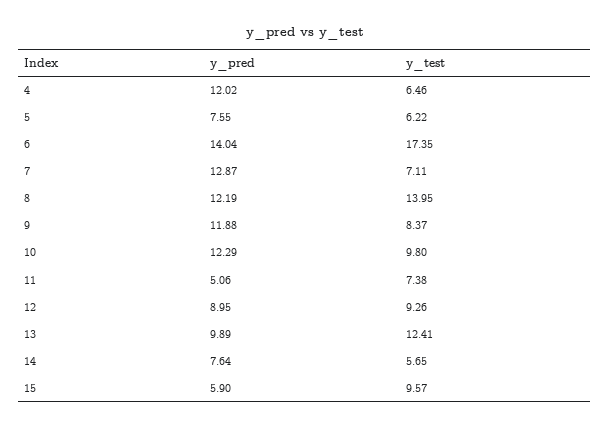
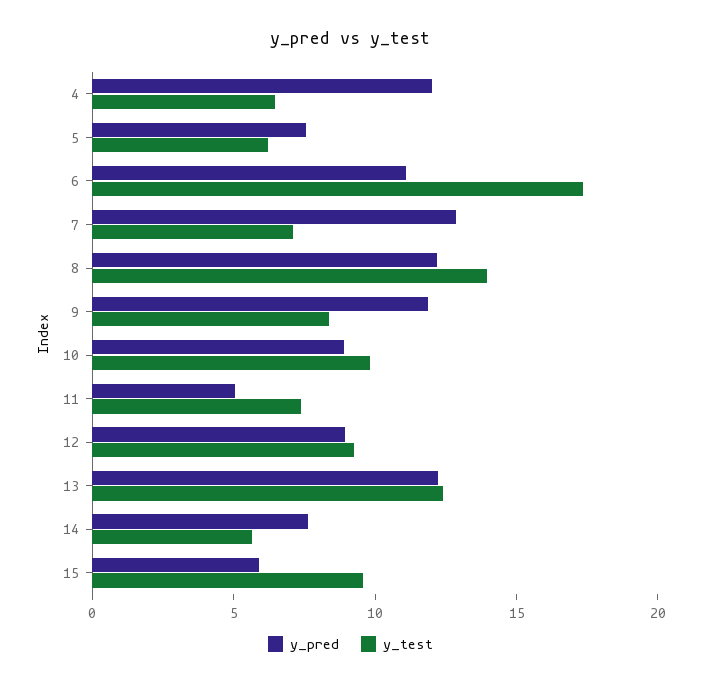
  {
    "y_pred": {
      "4": 12.02,
      "5": 7.55,
-     "6": 14.04,
+     "6": 11,
      "7": 12.87,
      "8": 12.19,
      "9": 11.88,
-     "10": 12.29,
+     "10": 9,
      "11": 5.06,
      "12": 8.95,
-     "13": 9.89,
+     "13": 12,
      "14": 7.64,
      "15": 5.9
    },
    "y_test": {
      "4": 6.46,
      "5": 6.22,
      "6": 17.35,
      "7": 7.11,
      "8": 13.95,
      "9": 8.37,
      "10": 9.8,
      "11": 7.38,
      "12": 9.26,
      "13": 12.41,
      "14": 5.65,
      "15": 9.57
    }
  }

